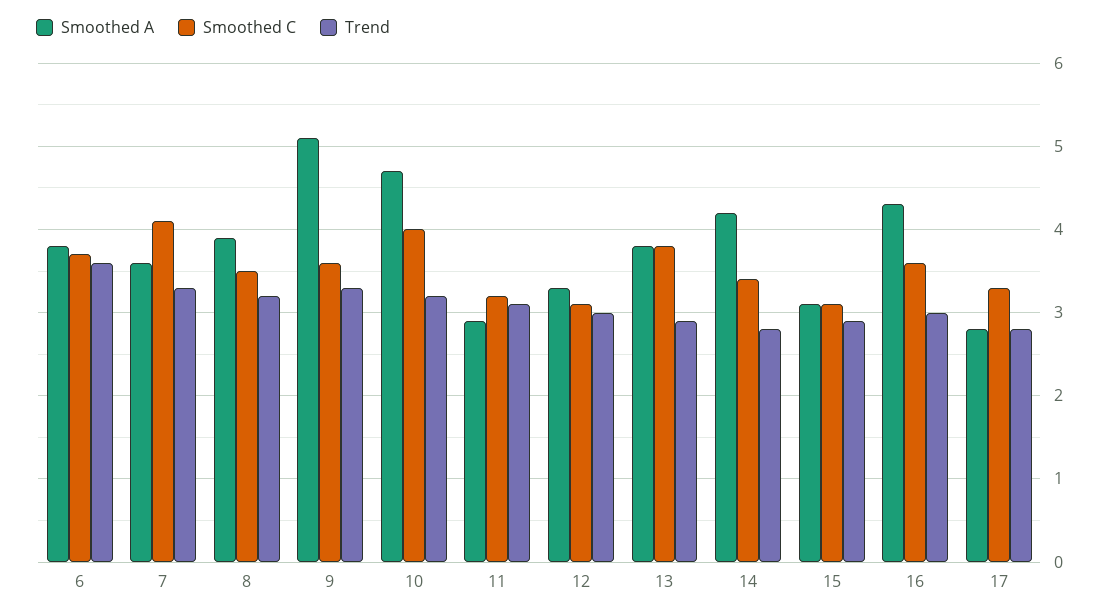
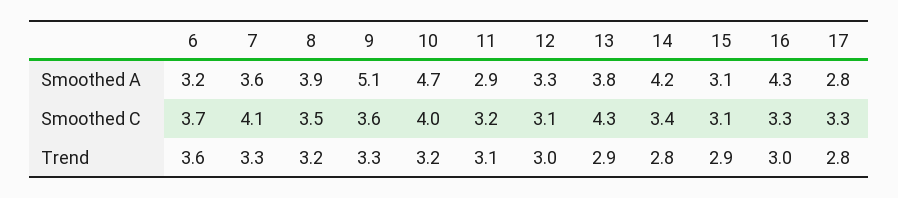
  {
    "Smoothed A": {
-     "6": 3.8,
+     "6": 3.2,
      "7": 3.6,
      "8": 3.9,
      "9": 5.1,
      "10": 4.7,
      "11": 2.9,
      "12": 3.3,
      "13": 3.8,
      "14": 4.2,
      "15": 3.1,
      "16": 4.3,
      "17": 2.8
    },
    "Smoothed C": {
      "6": 3.7,
      "7": 4.1,
      "8": 3.5,
      "9": 3.6,
      "10": 4,
      "11": 3.2,
      "12": 3.1,
-     "13": 3.8,
+     "13": 4.3,
      "14": 3.4,
      "15": 3.1,
-     "16": 3.6,
+     "16": 3.3,
      "17": 3.3
    },
    "Trend": {
      "6": 3.6,
      "7": 3.3,
      "8": 3.2,
      "9": 3.3,
      "10": 3.2,
      "11": 3.1,
      "12": 3,
      "13": 2.9,
      "14": 2.8,
      "15": 2.9,
      "16": 3,
      "17": 2.8
    }
  }

